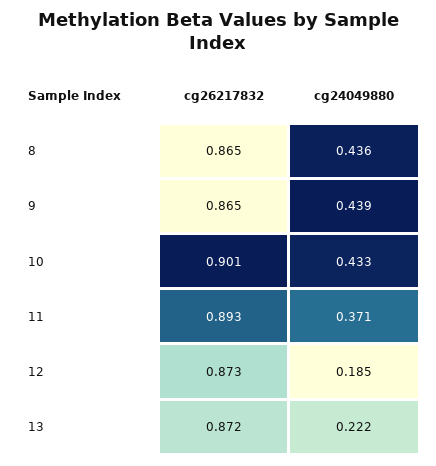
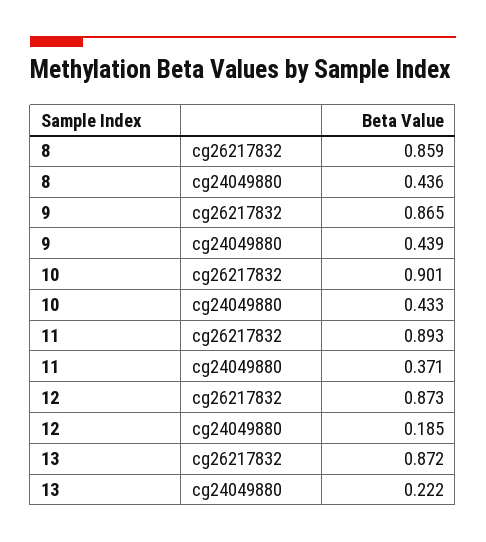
  {
    "cg26217832": {
-     "8": 0.865,
+     "8": 0.859,
      "9": 0.865,
      "10": 0.901,
      "11": 0.893,
      "12": 0.873,
      "13": 0.872
    },
    "cg24049880": {
      "8": 0.436,
      "9": 0.439,
      "10": 0.433,
      "11": 0.371,
      "12": 0.185,
      "13": 0.222
    }
  }

